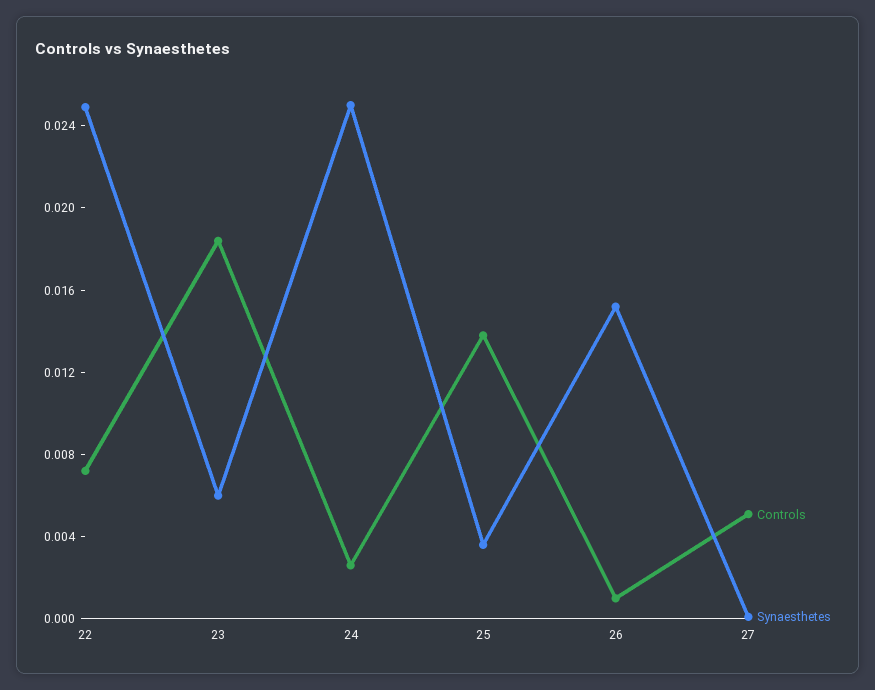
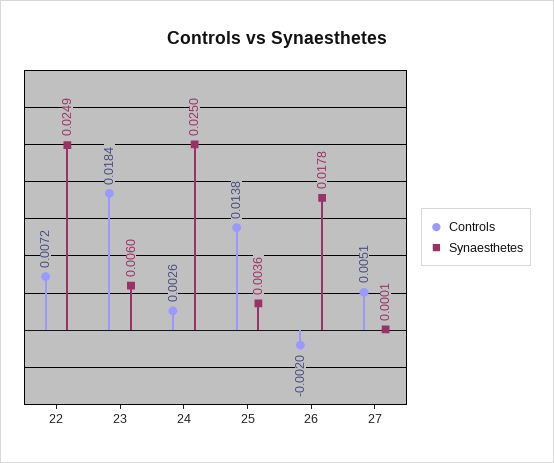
  {
    "Controls": {
      "22": 0.0072,
      "23": 0.0184,
      "24": 0.0026,
      "25": 0.0138,
-     "26": 0.001,
+     "26": -0.002,
      "27": 0.0051
    },
    "Synaesthetes": {
      "22": 0.0249,
      "23": 0.006,
      "24": 0.025,
      "25": 0.0036,
-     "26": 0.015,
+     "26": 0.0178,
      "27": 0.0001
    }
  }

